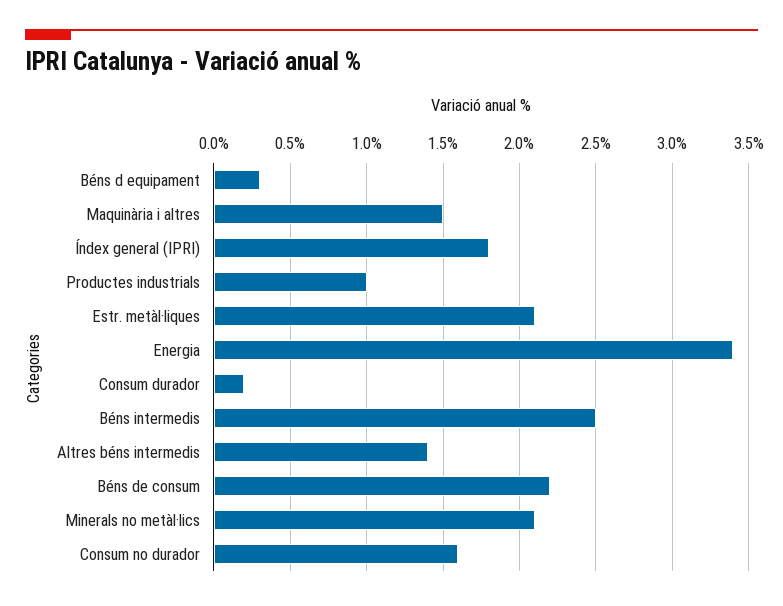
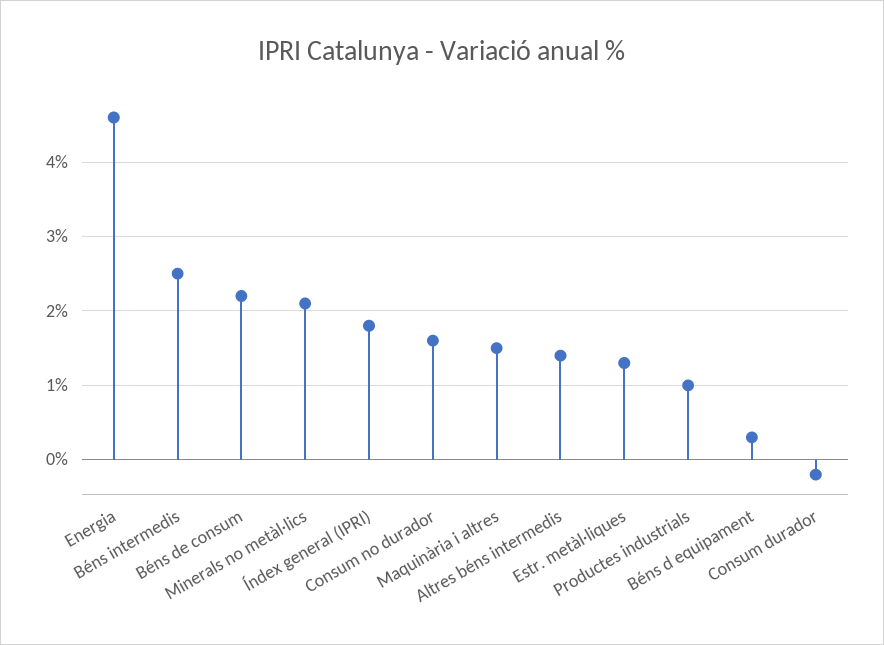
  {
    "Béns d equipament": 0.3,
    "Maquinària i altres": 1.5,
    "Índex general (IPRI)": 1.8,
    "Productes industrials": 1,
-   "Estr. metàl·liques": 2.1,
+   "Estr. metàl·liques": 1.3,
-   "Energia": 3.4,
+   "Energia": 4.6,
-   "Consum durador": 0.2,
+   "Consum durador": -0.2,
    "Béns intermedis": 2.5,
    "Altres béns intermedis": 1.4,
    "Béns de consum": 2.2,
    "Minerals no metàl·lics": 2.1,
    "Consum no durador": 1.6
  }

